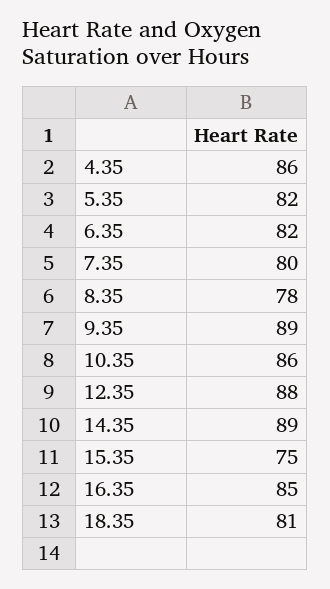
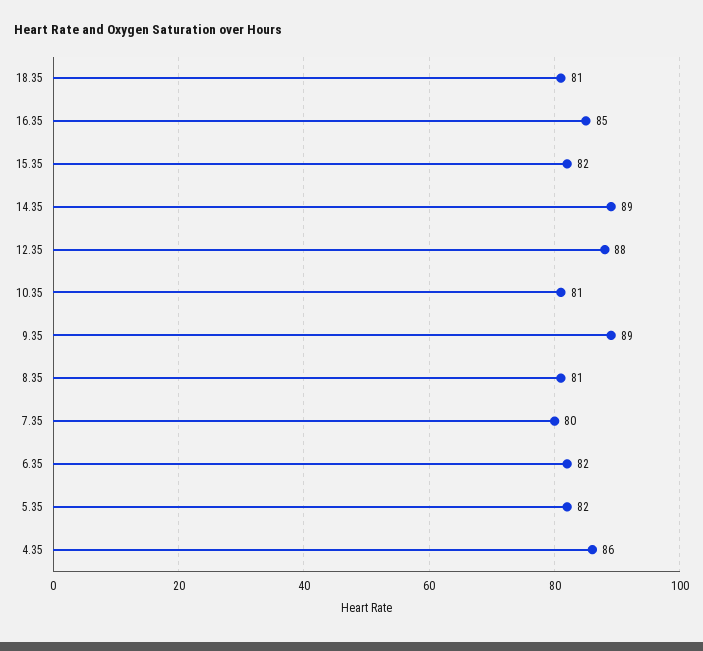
  {
    "4.35": 86,
    "5.35": 82,
    "6.35": 82,
    "7.35": 80,
-   "8.35": 78,
+   "8.35": 81,
    "9.35": 89,
-   "10.35": 86,
+   "10.35": 81,
    "12.35": 88,
    "14.35": 89,
-   "15.35": 75,
+   "15.35": 82,
    "16.35": 85,
    "18.35": 81
  }

